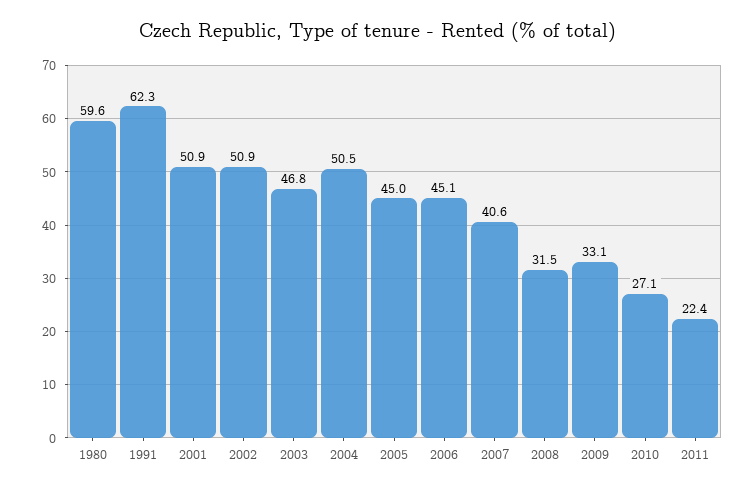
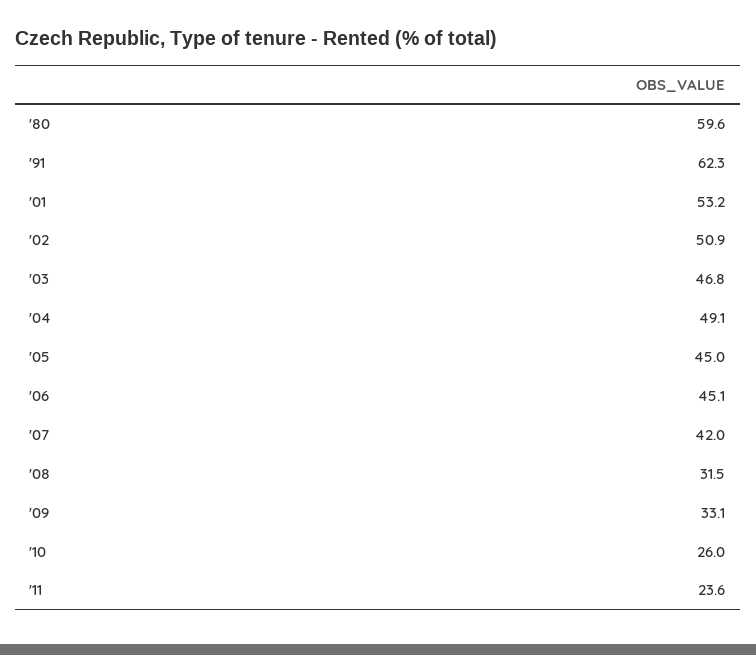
  {
    "1980": 59.6,
    "1991": 62.3,
-   "2001": 50.9,
+   "2001": 53.2,
    "2002": 50.9,
    "2003": 46.8,
-   "2004": 50.5,
+   "2004": 49.1,
    "2005": 45,
    "2006": 45.1,
-   "2007": 40.6,
+   "2007": 42,
    "2008": 31.5,
    "2009": 33.1,
-   "2010": 27.1,
+   "2010": 26,
-   "2011": 22.4
+   "2011": 23.6
  }

